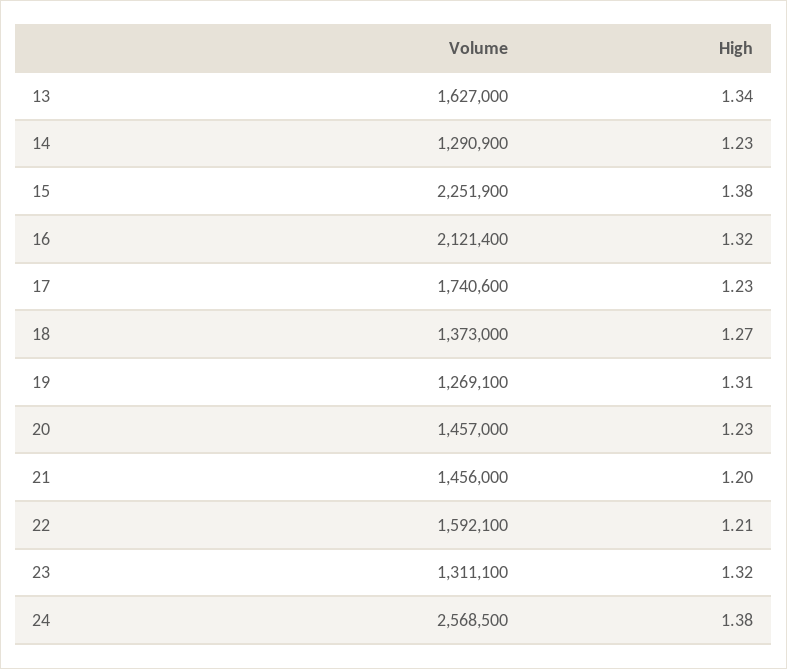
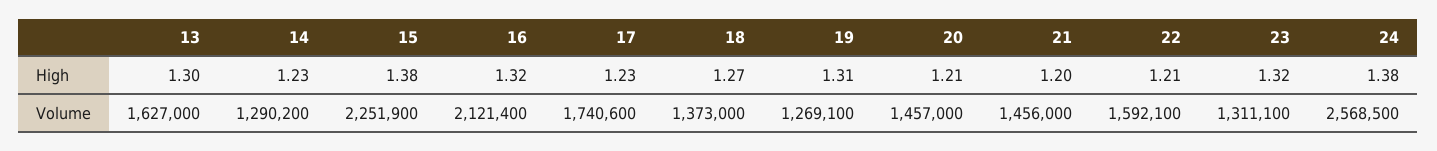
  {
    "Volume": {
      "13": 1627000,
-     "14": 1290900,
+     "14": 1290200,
      "15": 2251900,
      "16": 2121400,
      "17": 1740600,
      "18": 1373000,
      "19": 1269100,
      "20": 1457000,
      "21": 1456000,
      "22": 1592100,
      "23": 1311100,
      "24": 2568500
    },
    "High": {
-     "13": 1.34,
+     "13": 1.3,
      "14": 1.23,
      "15": 1.38,
      "16": 1.32,
      "17": 1.23,
      "18": 1.27,
      "19": 1.31,
-     "20": 1.23,
+     "20": 1.21,
      "21": 1.2,
      "22": 1.21,
      "23": 1.32,
      "24": 1.38
    }
  }

